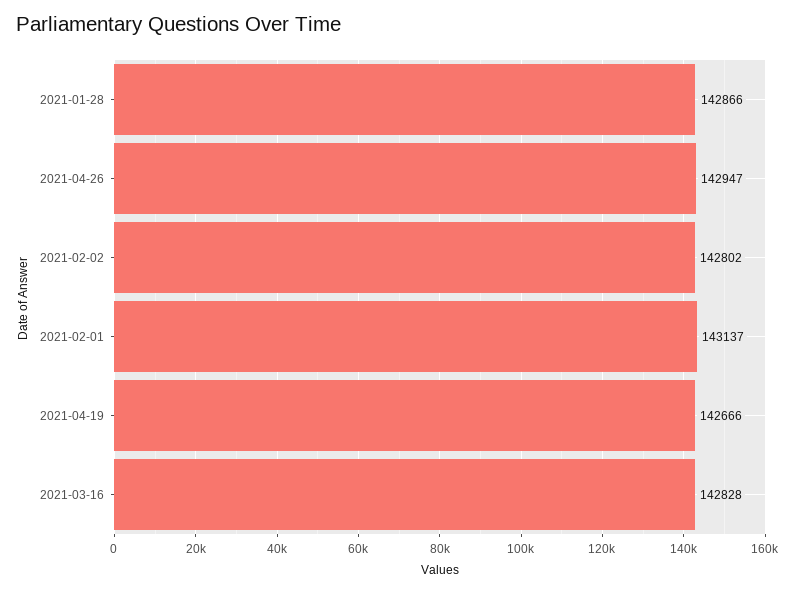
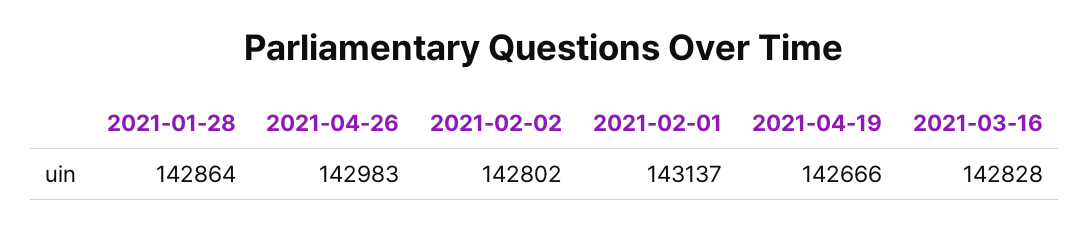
  {
-   "2021-01-28": 142866,
+   "2021-01-28": 142864,
-   "2021-04-26": 142947,
+   "2021-04-26": 142983,
    "2021-02-02": 142802,
    "2021-02-01": 143137,
    "2021-04-19": 142666,
    "2021-03-16": 142828
  }

